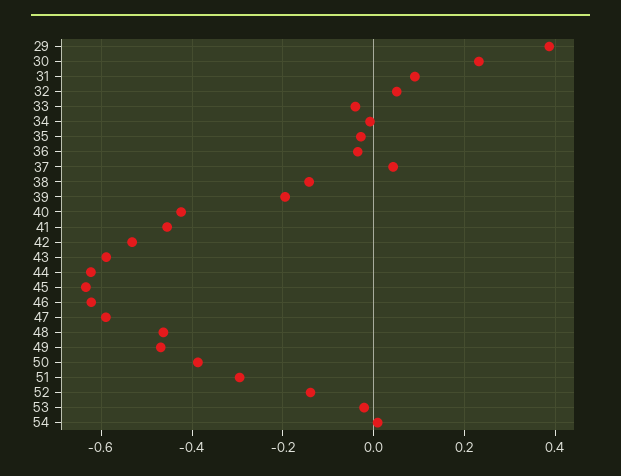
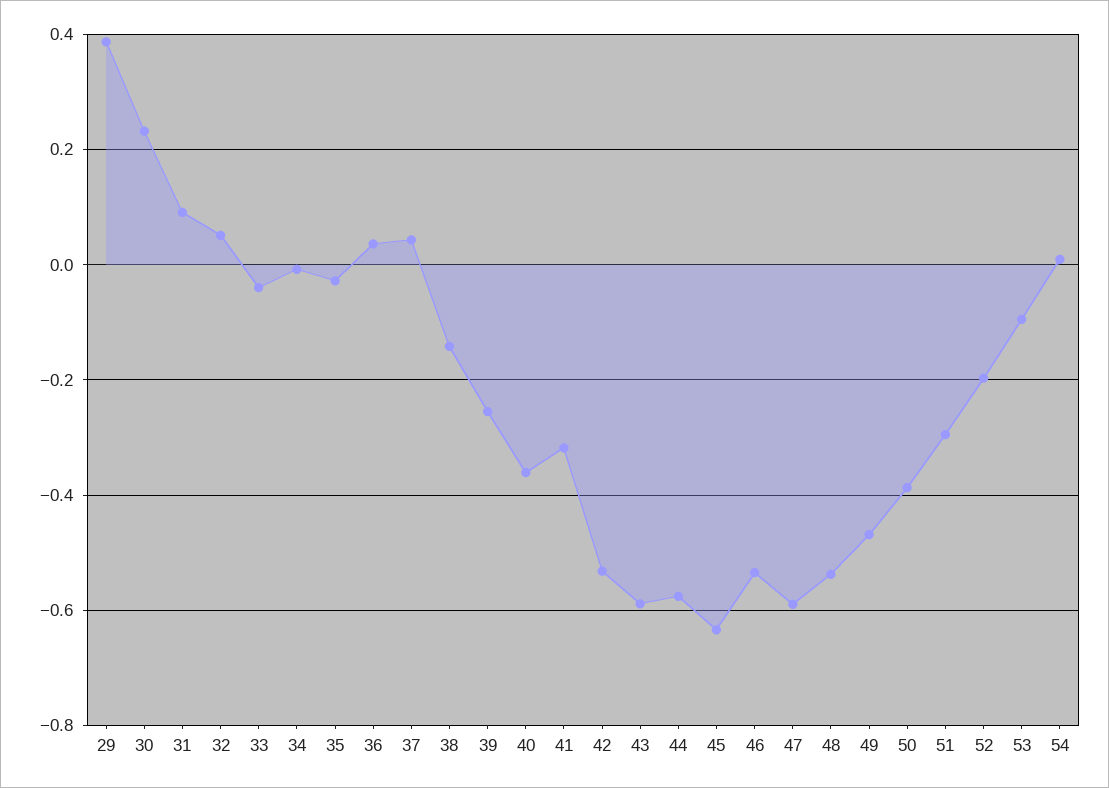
  {
    "29": 0.38,
    "30": 0.24,
    "31": 0.1,
    "32": 0.06,
    "33": -0.04,
    "34": 0,
    "35": -0.02,
-   "36": -0.04,
+   "36": 0.04,
    "37": 0.04,
    "38": -0.14,
-   "39": -0.2,
+   "39": -0.26,
-   "40": -0.42,
+   "40": -0.36,
-   "41": -0.46,
+   "41": -0.32,
    "42": -0.54,
    "43": -0.58,
-   "44": -0.62,
+   "44": -0.58,
    "45": -0.64,
-   "46": -0.62,
+   "46": -0.54,
    "47": -0.6,
-   "48": -0.46,
+   "48": -0.54,
    "49": -0.46,
    "50": -0.38,
    "51": -0.3,
-   "52": -0.14,
+   "52": -0.2,
-   "53": -0.02,
+   "53": -0.1,
    "54": 0
  }

